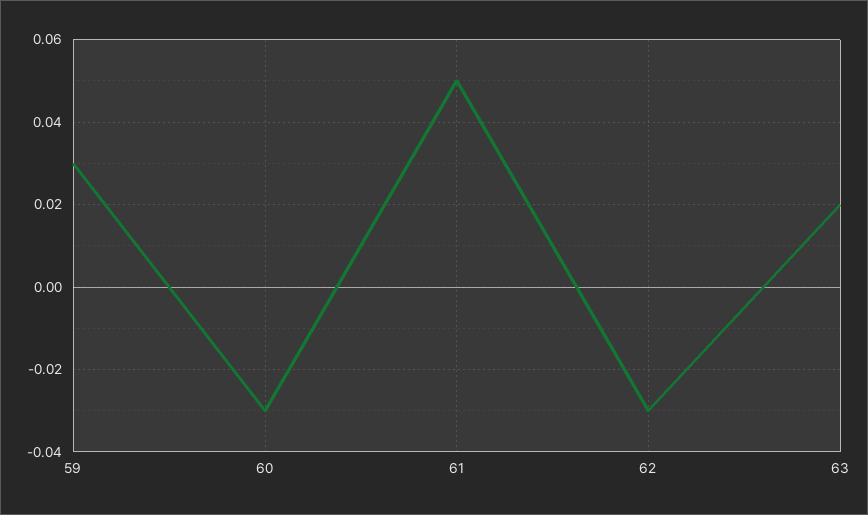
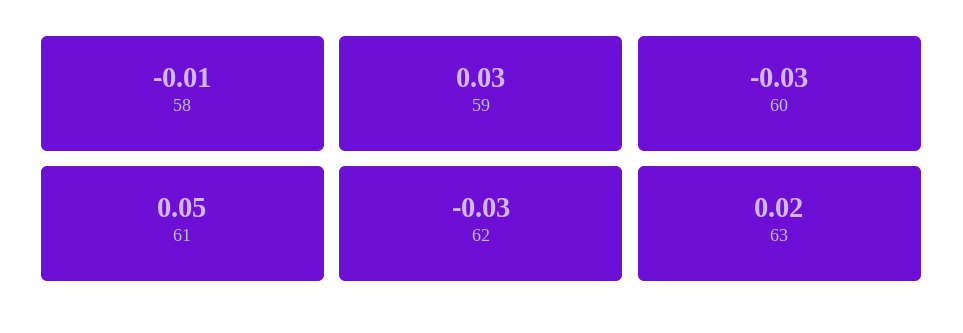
  {
    "59": 0.03,
    "60": -0.03,
    "61": 0.05,
    "62": -0.03,
-   "63": 0.02
+   "63": 0.02,
+   "58": -0.01
  }

